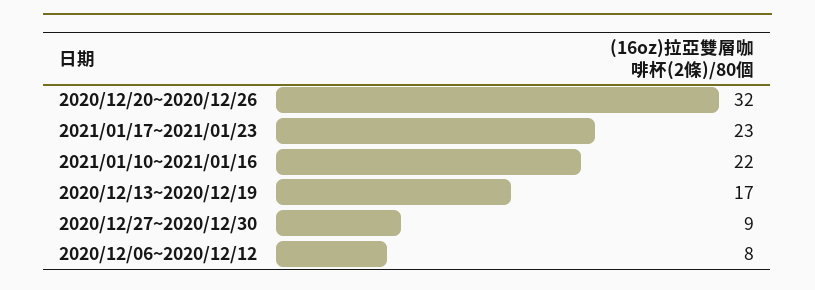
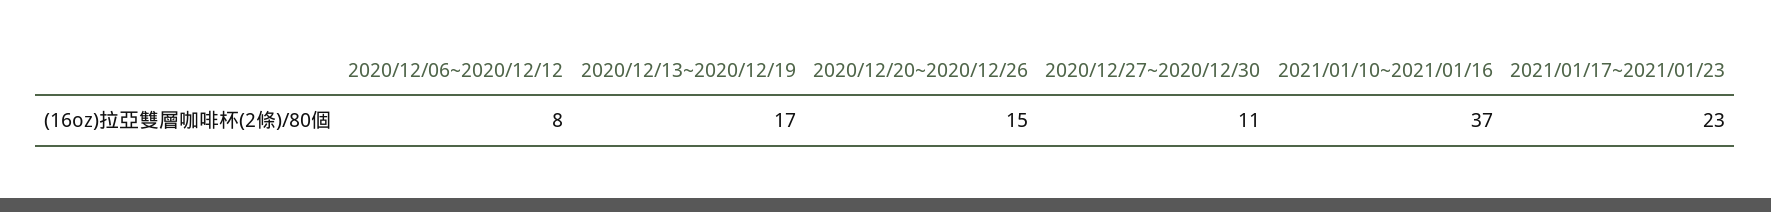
  {
-   "2020/12/20~2020/12/26": 32,
+   "2020/12/20~2020/12/26": 15,
    "2021/01/17~2021/01/23": 23,
-   "2021/01/10~2021/01/16": 22,
+   "2021/01/10~2021/01/16": 37,
    "2020/12/13~2020/12/19": 17,
-   "2020/12/27~2020/12/30": 9,
+   "2020/12/27~2020/12/30": 11,
    "2020/12/06~2020/12/12": 8
  }

